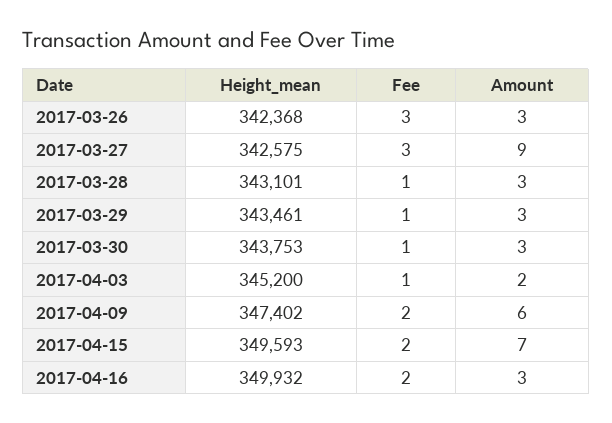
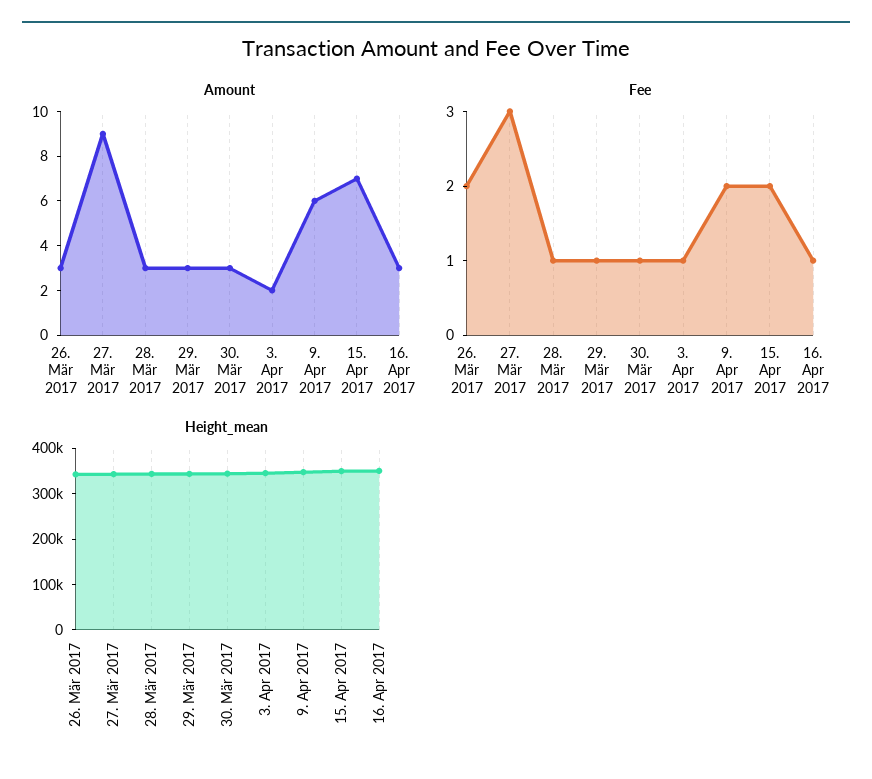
  {
    "Height_mean": {
      "2017-03-26": 342368,
      "2017-03-27": 342575,
      "2017-03-28": 343101,
      "2017-03-29": 343461,
      "2017-03-30": 343753,
      "2017-04-03": 345200,
      "2017-04-09": 347402,
      "2017-04-15": 349593,
      "2017-04-16": 349932
    },
    "Fee": {
-     "2017-03-26": 3,
+     "2017-03-26": 2,
      "2017-03-27": 3,
      "2017-03-28": 1,
      "2017-03-29": 1,
      "2017-03-30": 1,
      "2017-04-03": 1,
      "2017-04-09": 2,
      "2017-04-15": 2,
-     "2017-04-16": 2
+     "2017-04-16": 1
    },
    "Amount": {
      "2017-03-26": 3,
      "2017-03-27": 9,
      "2017-03-28": 3,
      "2017-03-29": 3,
      "2017-03-30": 3,
      "2017-04-03": 2,
      "2017-04-09": 6,
      "2017-04-15": 7,
      "2017-04-16": 3
    }
  }

